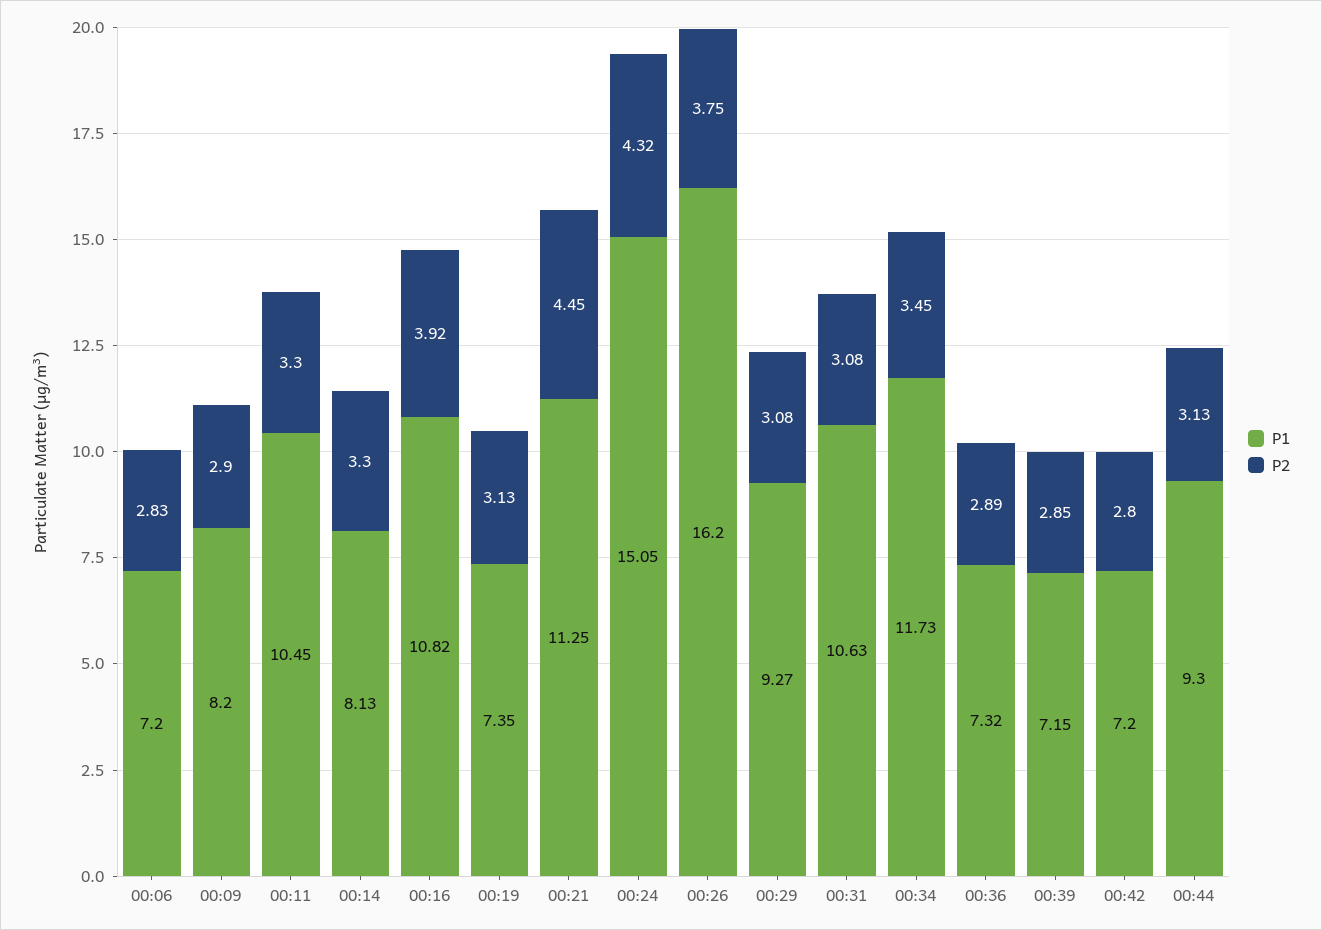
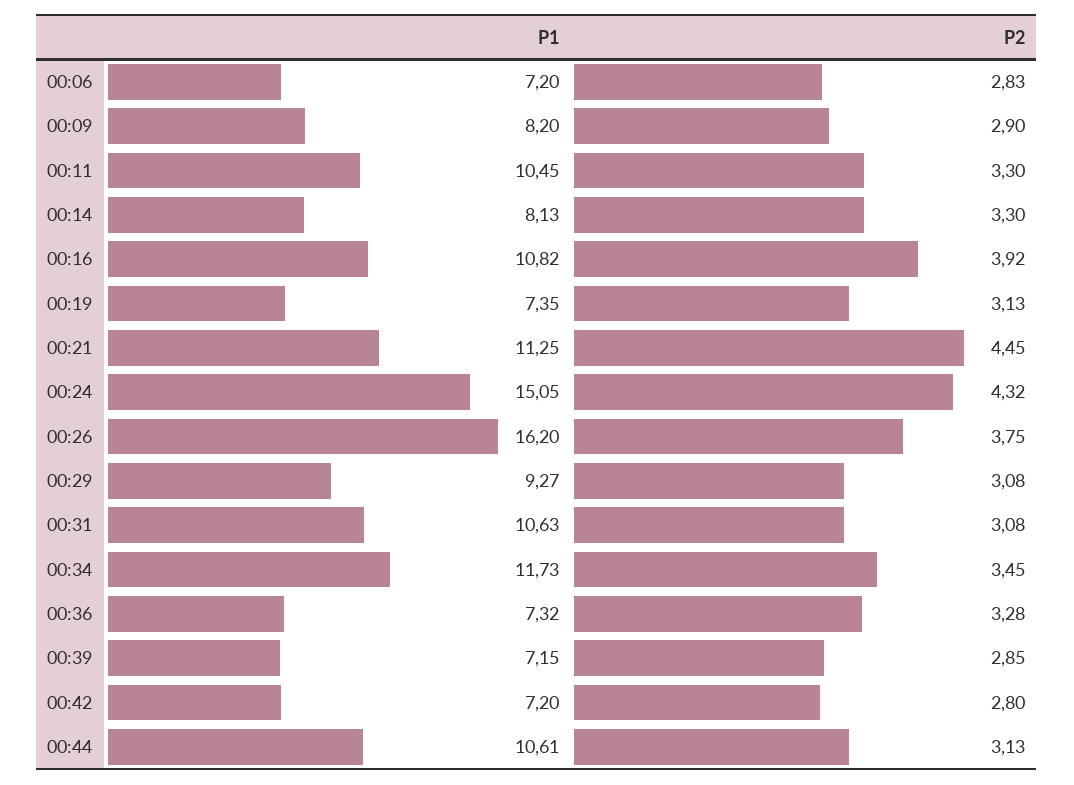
  {
    "P1": {
      "00:06": 7.2,
      "00:09": 8.2,
      "00:11": 10.45,
      "00:14": 8.13,
      "00:16": 10.82,
      "00:19": 7.35,
      "00:21": 11.25,
      "00:24": 15.05,
      "00:26": 16.2,
      "00:29": 9.27,
      "00:31": 10.63,
      "00:34": 11.73,
      "00:36": 7.32,
      "00:39": 7.15,
      "00:42": 7.2,
-     "00:44": 9.3
+     "00:44": 10.61
    },
    "P2": {
      "00:06": 2.83,
      "00:09": 2.9,
      "00:11": 3.3,
      "00:14": 3.3,
      "00:16": 3.92,
      "00:19": 3.13,
      "00:21": 4.45,
      "00:24": 4.32,
      "00:26": 3.75,
      "00:29": 3.08,
      "00:31": 3.08,
      "00:34": 3.45,
-     "00:36": 2.89,
+     "00:36": 3.28,
      "00:39": 2.85,
      "00:42": 2.8,
      "00:44": 3.13
    }
  }

